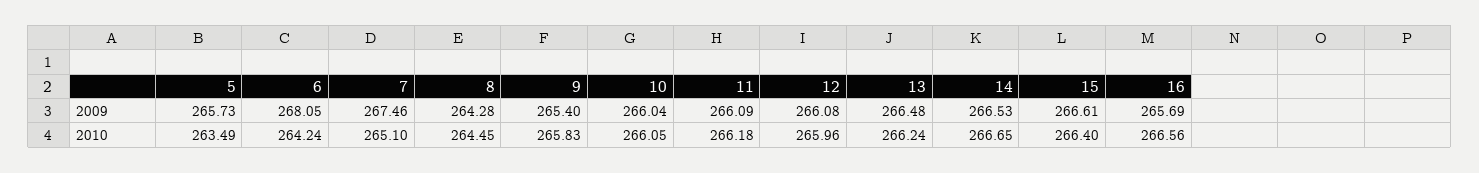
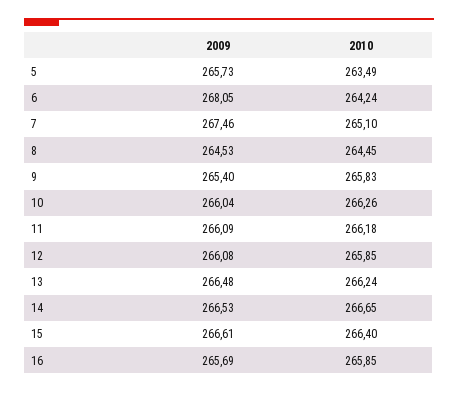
  {
    "5": {
      "2009": 265.73,
      "2010": 263.49
    },
    "6": {
      "2009": 268.05,
      "2010": 264.24
    },
    "7": {
      "2009": 267.46,
      "2010": 265.1
    },
    "8": {
-     "2009": 264.28,
+     "2009": 264.53,
      "2010": 264.45
    },
    "9": {
      "2009": 265.4,
      "2010": 265.83
    },
    "10": {
      "2009": 266.04,
-     "2010": 266.05
+     "2010": 266.26
    },
    "11": {
      "2009": 266.09,
      "2010": 266.18
    },
    "12": {
      "2009": 266.08,
-     "2010": 265.96
+     "2010": 265.85
    },
    "13": {
      "2009": 266.48,
      "2010": 266.24
    },
    "14": {
      "2009": 266.53,
      "2010": 266.65
    },
    "15": {
      "2009": 266.61,
      "2010": 266.4
    },
    "16": {
      "2009": 265.69,
-     "2010": 266.56
+     "2010": 265.85
    }
  }

